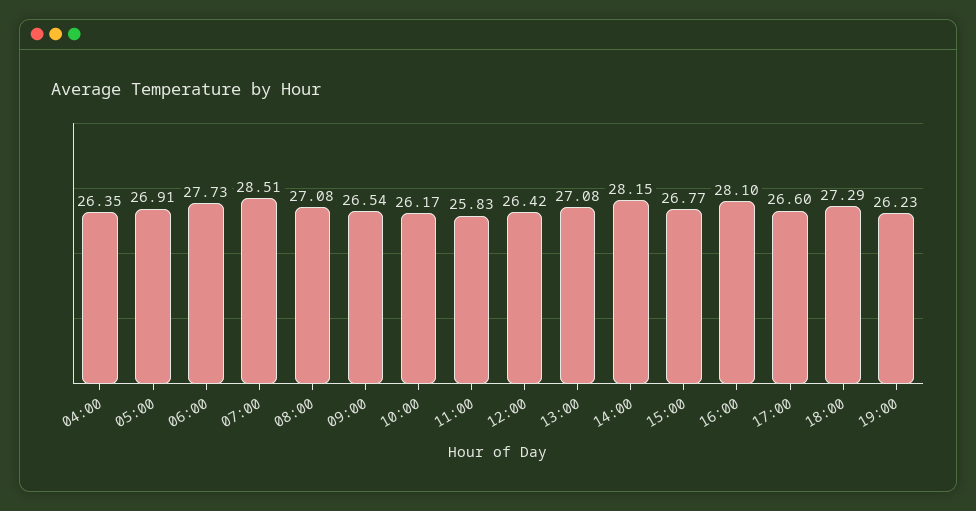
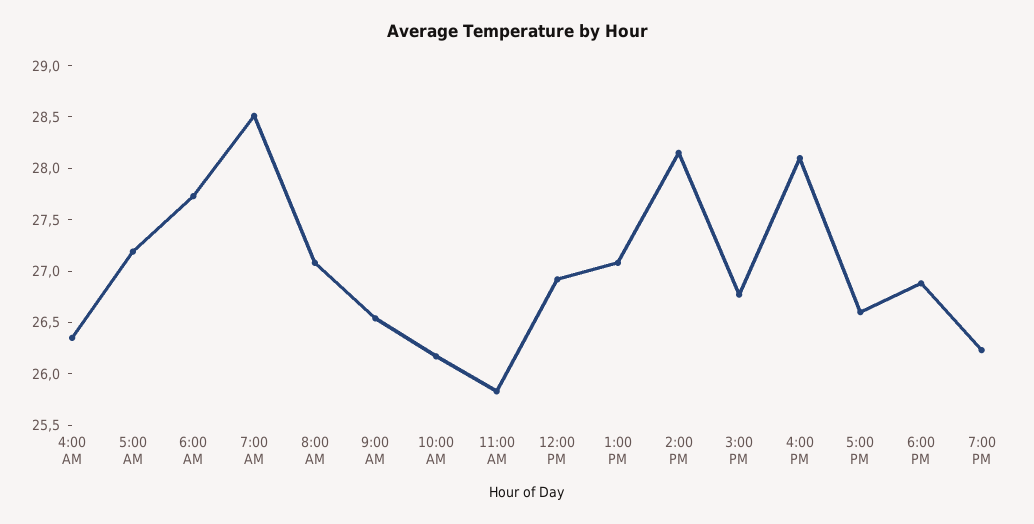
  {
    "04:00": 26.35,
-   "05:00": 26.91,
+   "05:00": 27.2,
    "06:00": 27.73,
    "07:00": 28.51,
    "08:00": 27.08,
    "09:00": 26.54,
    "10:00": 26.17,
    "11:00": 25.83,
-   "12:00": 26.42,
+   "12:00": 26.9,
    "13:00": 27.08,
    "14:00": 28.15,
    "15:00": 26.77,
    "16:00": 28.1,
    "17:00": 26.6,
-   "18:00": 27.29,
+   "18:00": 26.9,
    "19:00": 26.23
  }

